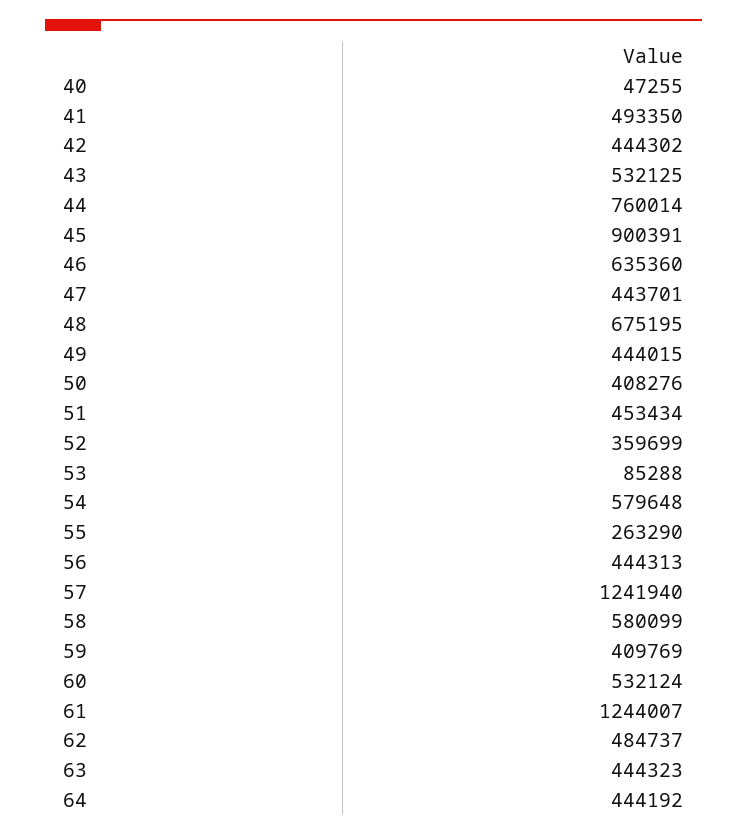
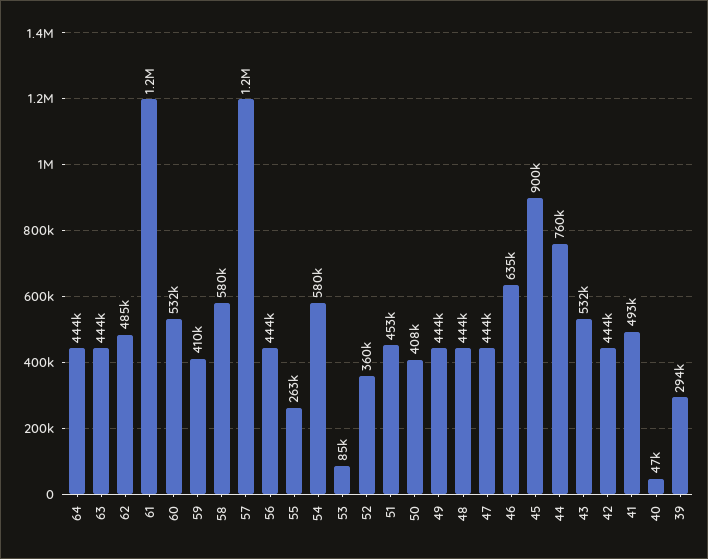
  {
    "40": 47255,
    "41": 493350,
    "42": 444302,
    "43": 532125,
    "44": 760014,
    "45": 900391,
    "46": 635360,
    "47": 443701,
-   "48": 675195,
+   "48": 444000,
    "49": 444015,
    "50": 408276,
    "51": 453434,
    "52": 359699,
    "53": 85288,
    "54": 579648,
    "55": 263290,
    "56": 444313,
    "57": 1241940,
    "58": 580099,
    "59": 409769,
    "60": 532124,
    "61": 1244007,
    "62": 484737,
    "63": 444323,
-   "64": 444192
+   "64": 444192,
+   "39": 294000
  }

